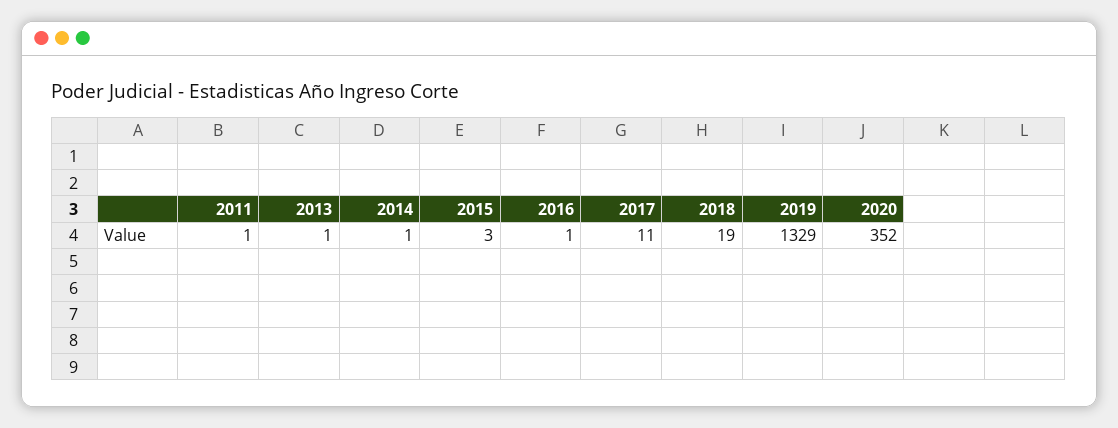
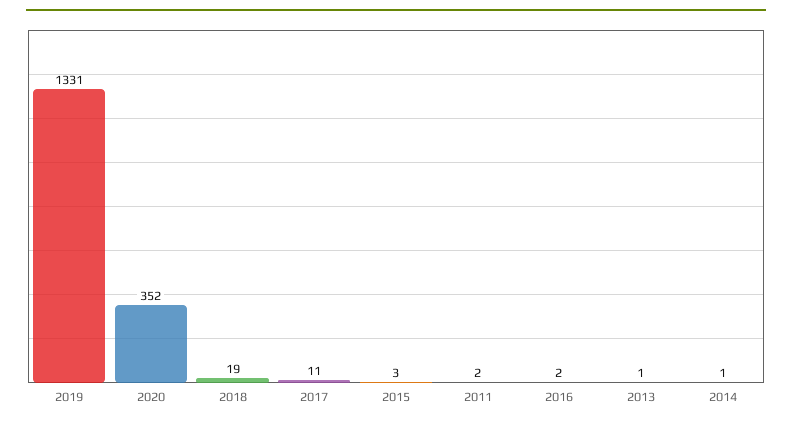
  {
-   "2011": 1,
+   "2011": 2,
    "2013": 1,
    "2014": 1,
    "2015": 3,
-   "2016": 1,
+   "2016": 2,
    "2017": 11,
    "2018": 19,
-   "2019": 1329,
+   "2019": 1331,
    "2020": 352
  }

